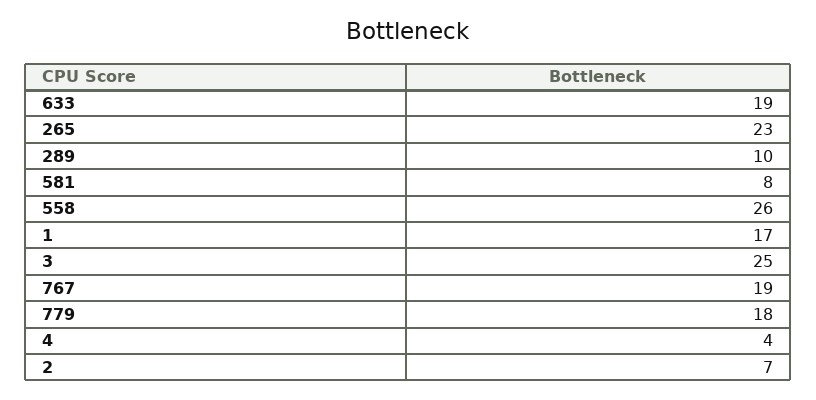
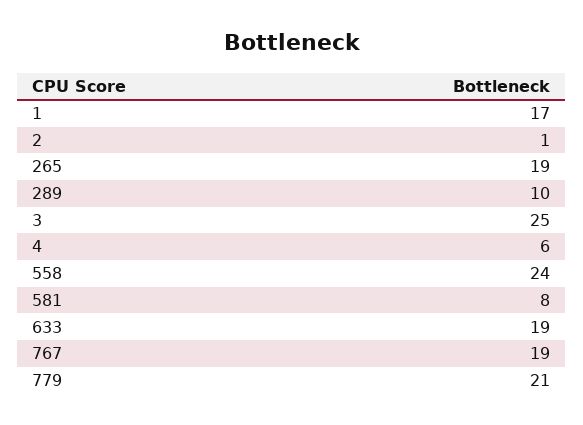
  {
    "633": 19,
-   "265": 23,
+   "265": 19,
    "289": 10,
    "581": 8,
-   "558": 26,
+   "558": 24,
    "1": 17,
    "3": 25,
    "767": 19,
-   "779": 18,
+   "779": 21,
-   "4": 4,
+   "4": 6,
-   "2": 7
+   "2": 1
  }

